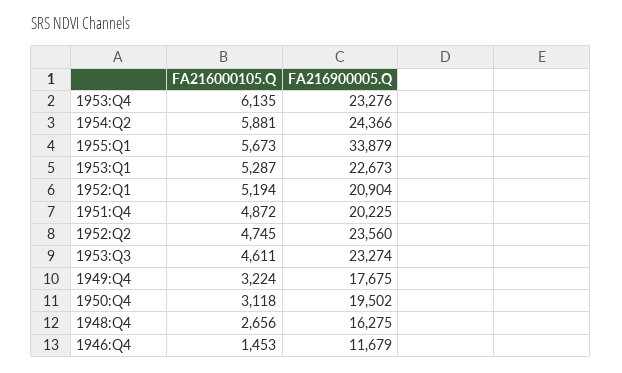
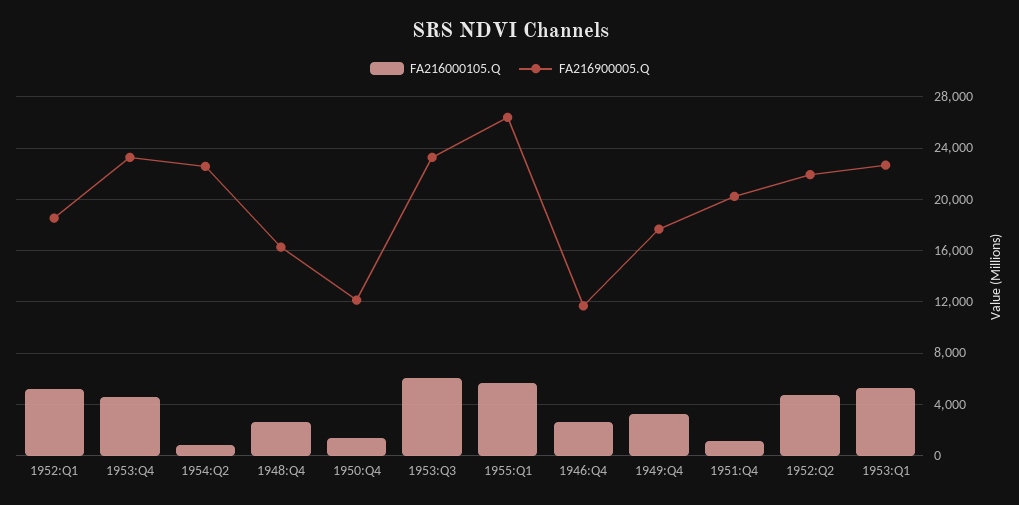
  {
    "FA216000105.Q": {
-     "1953:Q4": 6135,
+     "1953:Q4": 4500,
-     "1954:Q2": 5881,
+     "1954:Q2": 1000,
      "1955:Q1": 5673,
      "1953:Q1": 5287,
      "1952:Q1": 5194,
-     "1951:Q4": 4872,
+     "1951:Q4": 1000,
      "1952:Q2": 4745,
-     "1953:Q3": 4611,
+     "1953:Q3": 6000,
      "1949:Q4": 3224,
-     "1950:Q4": 3118,
+     "1950:Q4": 1500,
      "1948:Q4": 2656,
-     "1946:Q4": 1453
+     "1946:Q4": 2500
    },
    "FA216900005.Q": {
      "1953:Q4": 23276,
-     "1954:Q2": 24366,
+     "1954:Q2": 22500,
-     "1955:Q1": 33879,
+     "1955:Q1": 26500,
      "1953:Q1": 22673,
-     "1952:Q1": 20904,
+     "1952:Q1": 18500,
      "1951:Q4": 20225,
-     "1952:Q2": 23560,
+     "1952:Q2": 22000,
      "1953:Q3": 23274,
      "1949:Q4": 17675,
-     "1950:Q4": 19502,
+     "1950:Q4": 12000,
      "1948:Q4": 16275,
      "1946:Q4": 11679
    }
  }

